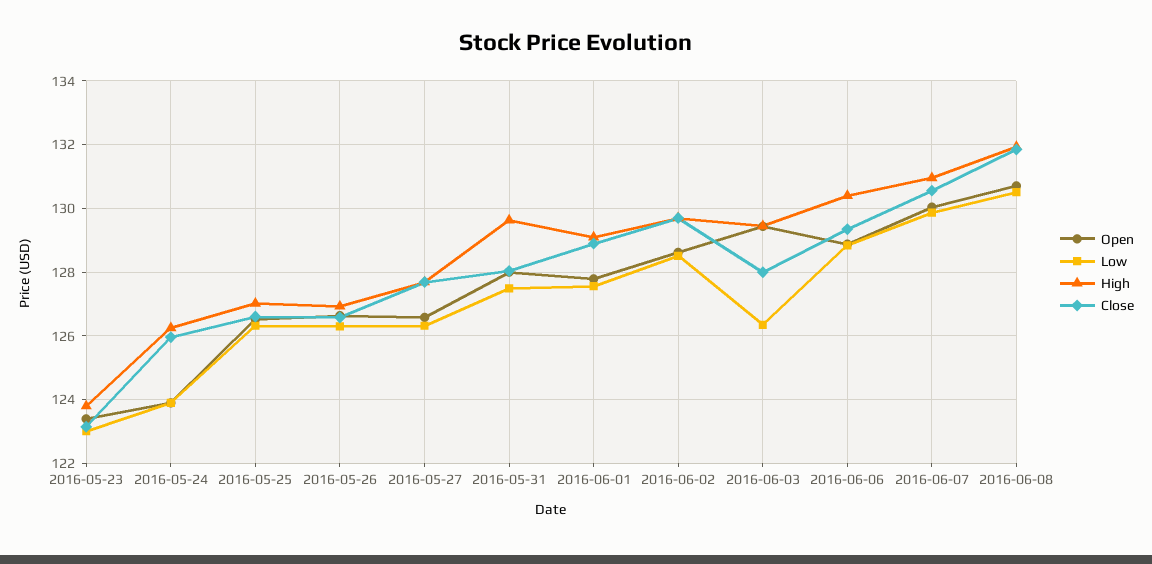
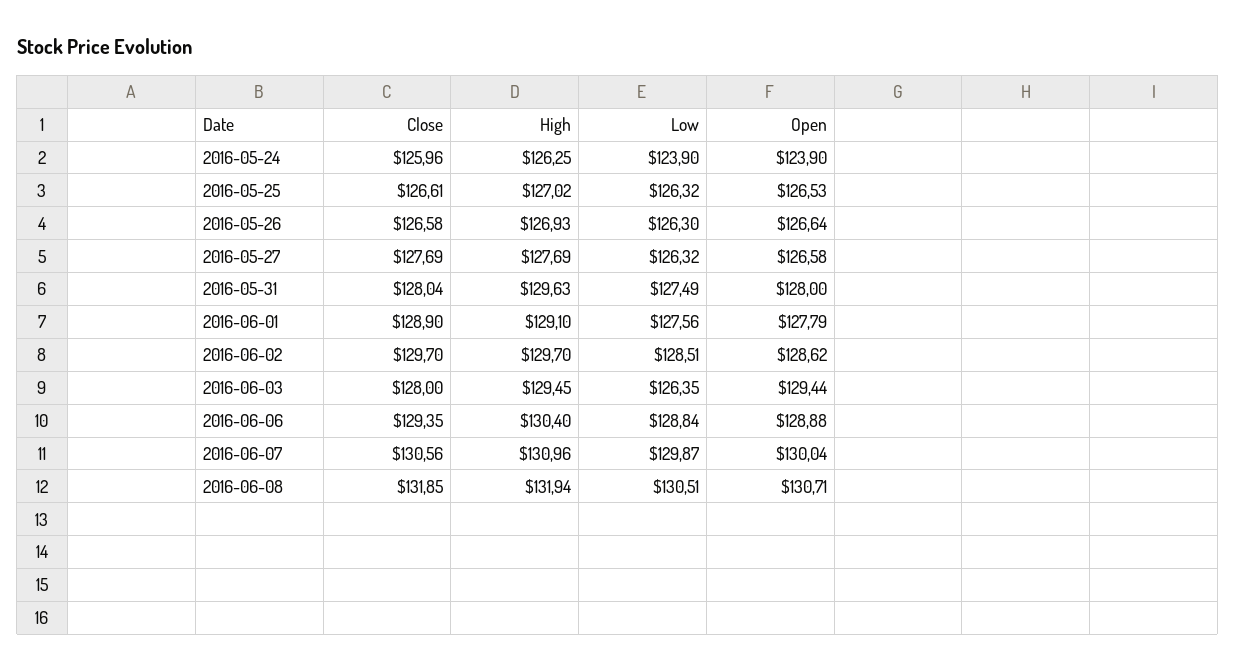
  {
    "Open": {
-     "2016-05-23": 123.4,
      "2016-05-24": 123.9,
      "2016-05-25": 126.53,
      "2016-05-26": 126.64,
      "2016-05-27": 126.58,
      "2016-05-31": 128,
      "2016-06-01": 127.79,
      "2016-06-02": 128.62,
      "2016-06-03": 129.44,
      "2016-06-06": 128.88,
      "2016-06-07": 130.04,
      "2016-06-08": 130.71
    },
    "Low": {
-     "2016-05-23": 123,
      "2016-05-24": 123.9,
      "2016-05-25": 126.32,
      "2016-05-26": 126.3,
      "2016-05-27": 126.32,
      "2016-05-31": 127.49,
      "2016-06-01": 127.56,
      "2016-06-02": 128.51,
      "2016-06-03": 126.35,
      "2016-06-06": 128.84,
      "2016-06-07": 129.87,
      "2016-06-08": 130.51
    },
    "High": {
-     "2016-05-23": 123.8,
      "2016-05-24": 126.25,
      "2016-05-25": 127.02,
      "2016-05-26": 126.93,
      "2016-05-27": 127.69,
      "2016-05-31": 129.63,
      "2016-06-01": 129.1,
      "2016-06-02": 129.7,
      "2016-06-03": 129.45,
      "2016-06-06": 130.4,
      "2016-06-07": 130.96,
      "2016-06-08": 131.94
    },
    "Close": {
-     "2016-05-23": 123.2,
      "2016-05-24": 125.96,
      "2016-05-25": 126.61,
      "2016-05-26": 126.58,
      "2016-05-27": 127.69,
      "2016-05-31": 128.04,
      "2016-06-01": 128.9,
      "2016-06-02": 129.7,
      "2016-06-03": 128,
      "2016-06-06": 129.35,
      "2016-06-07": 130.56,
      "2016-06-08": 131.85
    }
  }

